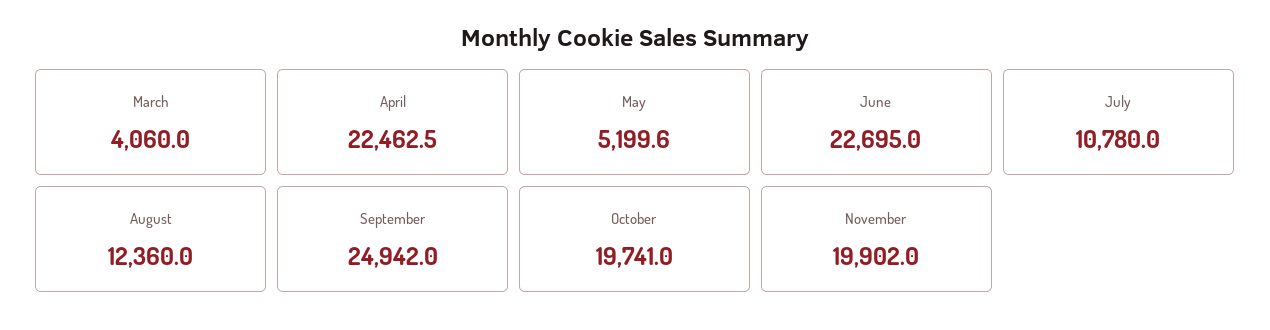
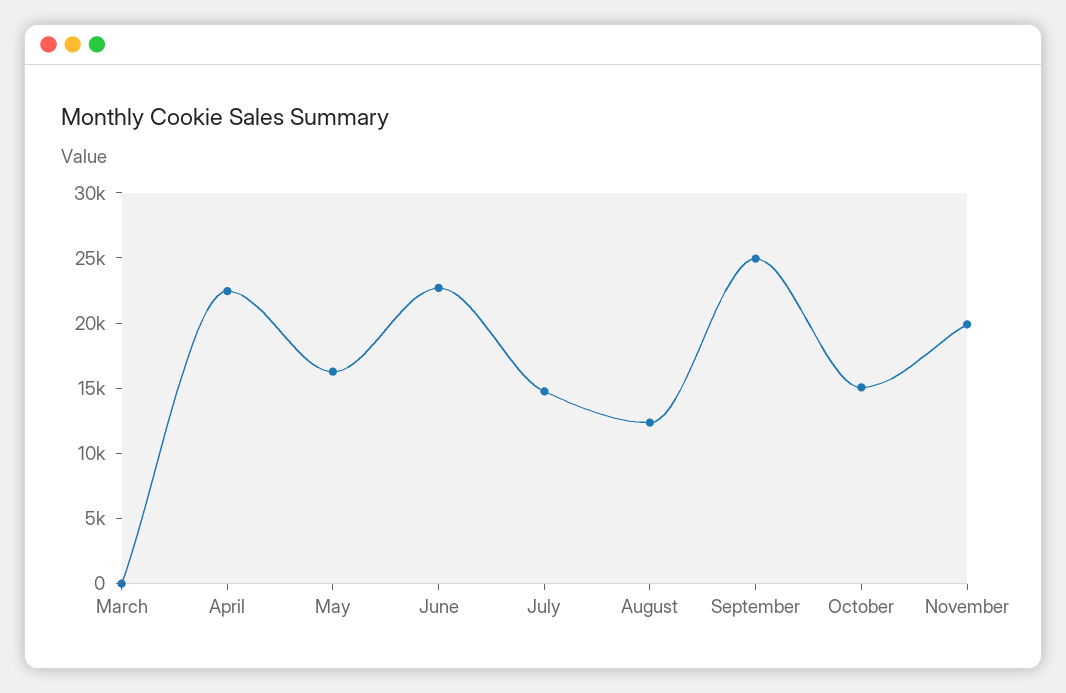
  {
-   "March": 4060,
+   "March": 0,
    "April": 22462.5,
-   "May": 5199.6,
+   "May": 16000,
    "June": 22695,
-   "July": 10780,
+   "July": 15000,
    "August": 12360,
    "September": 24942,
-   "October": 19741,
+   "October": 15000,
    "November": 19902
  }

